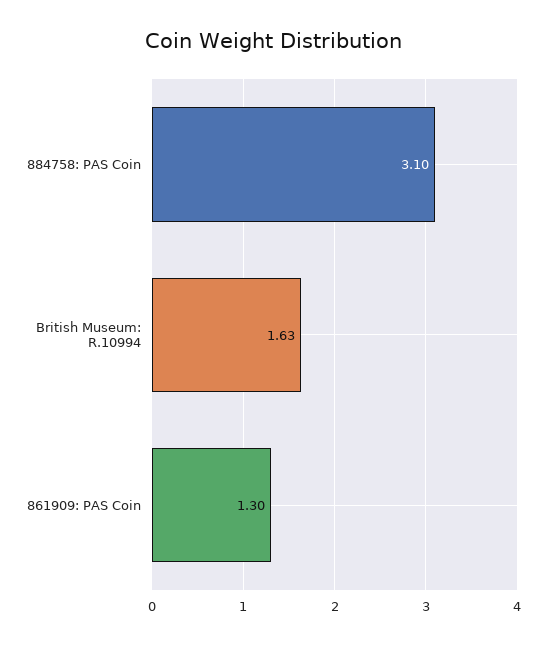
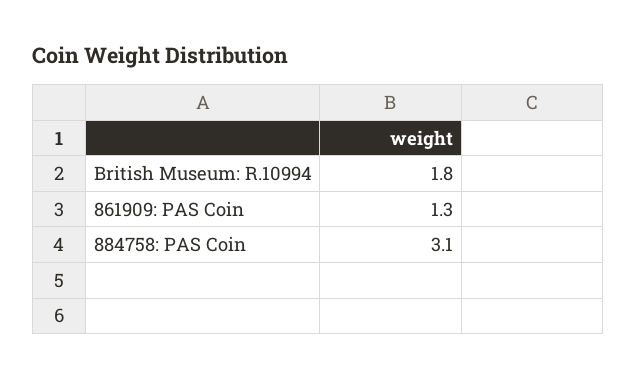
  {
    "884758: PAS Coin": 3.1,
-   "British Museum: R.10994": 1.63,
+   "British Museum: R.10994": 1.8,
    "861909: PAS Coin": 1.3
  }

